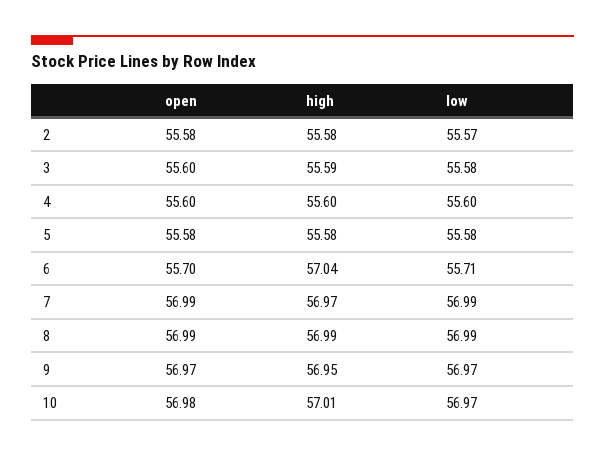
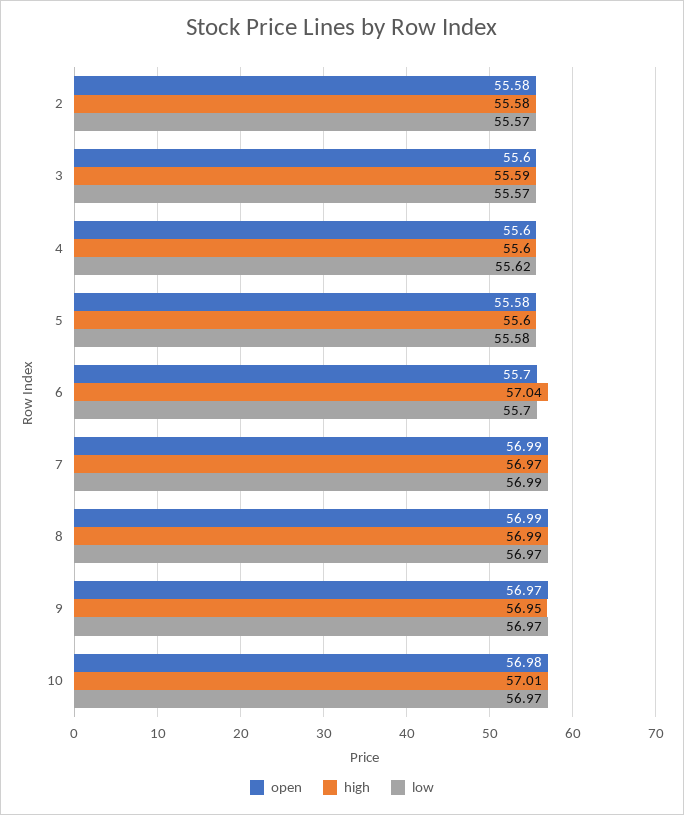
  {
    "open": {
      "2": 55.58,
      "3": 55.6,
      "4": 55.6,
      "5": 55.58,
      "6": 55.7,
      "7": 56.99,
      "8": 56.99,
      "9": 56.97,
      "10": 56.98
    },
    "high": {
      "2": 55.58,
      "3": 55.59,
      "4": 55.6,
-     "5": 55.58,
+     "5": 55.6,
      "6": 57.04,
      "7": 56.97,
      "8": 56.99,
      "9": 56.95,
      "10": 57.01
    },
    "low": {
      "2": 55.57,
-     "3": 55.58,
+     "3": 55.57,
-     "4": 55.6,
+     "4": 55.62,
      "5": 55.58,
-     "6": 55.71,
+     "6": 55.7,
      "7": 56.99,
-     "8": 56.99,
+     "8": 56.97,
      "9": 56.97,
      "10": 56.97
    }
  }

